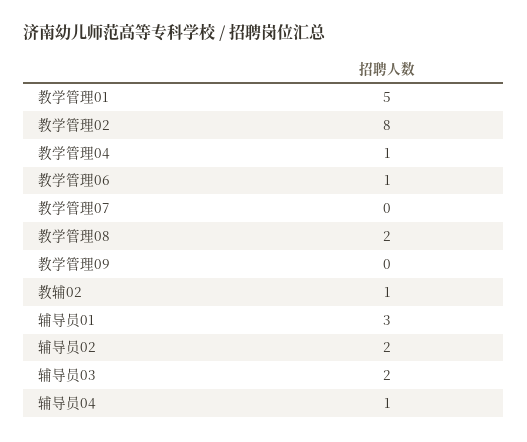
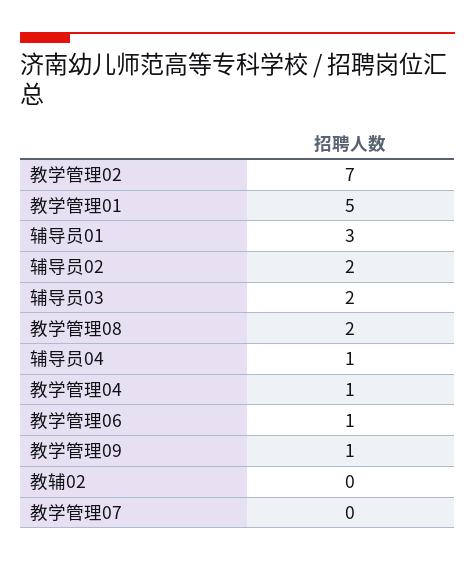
  {
    "教学管理01": 5,
-   "教学管理02": 8,
+   "教学管理02": 7,
    "教学管理04": 1,
    "教学管理06": 1,
    "教学管理07": 0,
    "教学管理08": 2,
-   "教学管理09": 0,
+   "教学管理09": 1,
-   "教辅02": 1,
+   "教辅02": 0,
    "辅导员01": 3,
    "辅导员02": 2,
    "辅导员03": 2,
    "辅导员04": 1
  }

